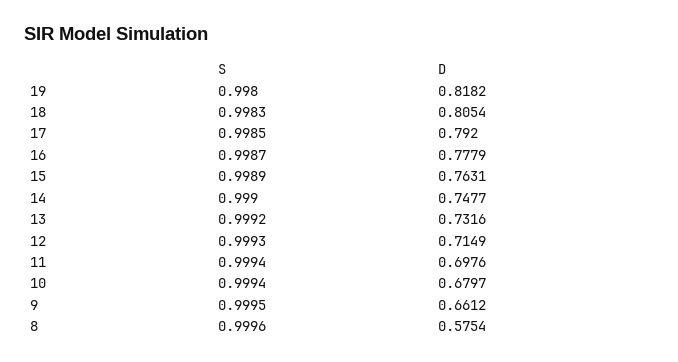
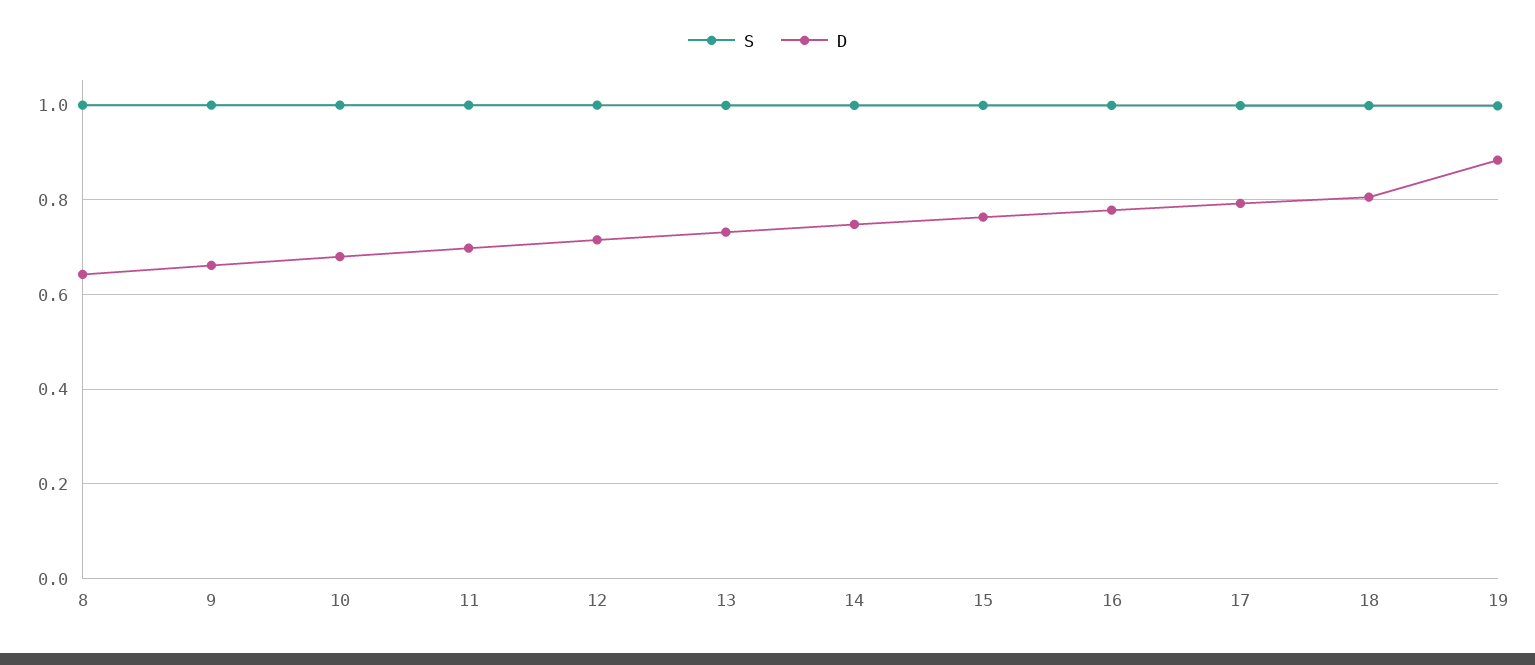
  {
    "S": {
      "19": 0.998,
      "18": 0.9983,
      "17": 0.9985,
      "16": 0.9987,
      "15": 0.9989,
      "14": 0.999,
      "13": 0.9992,
      "12": 0.9993,
      "11": 0.9994,
      "10": 0.9994,
      "9": 0.9995,
      "8": 0.9996
    },
    "D": {
-     "19": 0.8182,
+     "19": 0.88,
      "18": 0.8054,
      "17": 0.792,
      "16": 0.7779,
      "15": 0.7631,
      "14": 0.7477,
      "13": 0.7316,
      "12": 0.7149,
      "11": 0.6976,
      "10": 0.6797,
      "9": 0.6612,
-     "8": 0.5754
+     "8": 0.64
    }
  }

